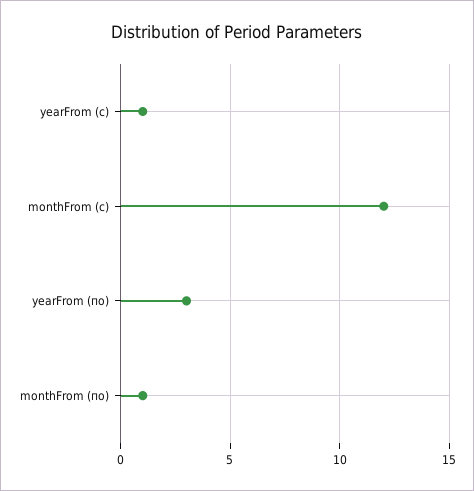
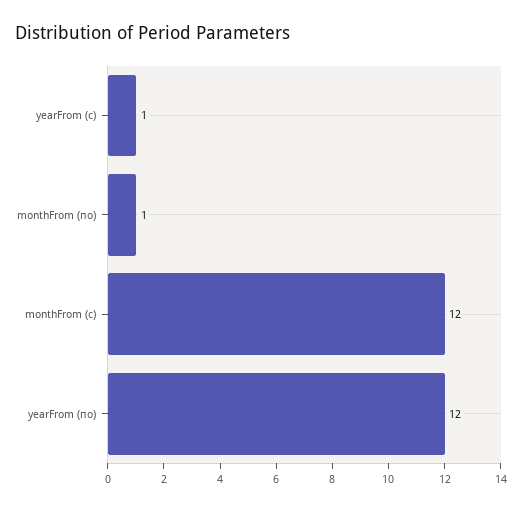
  {
    "yearFrom (с)": 1,
    "monthFrom (с)": 12,
-   "yearFrom (по)": 3,
+   "yearFrom (по)": 12,
    "monthFrom (по)": 1
  }

